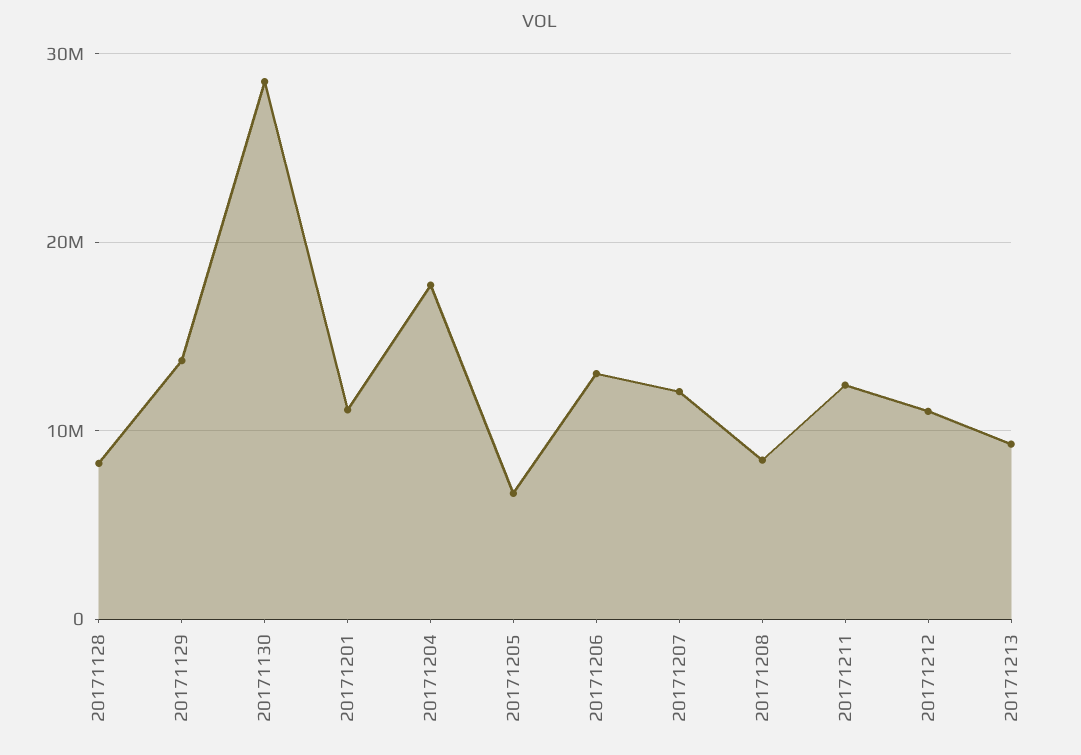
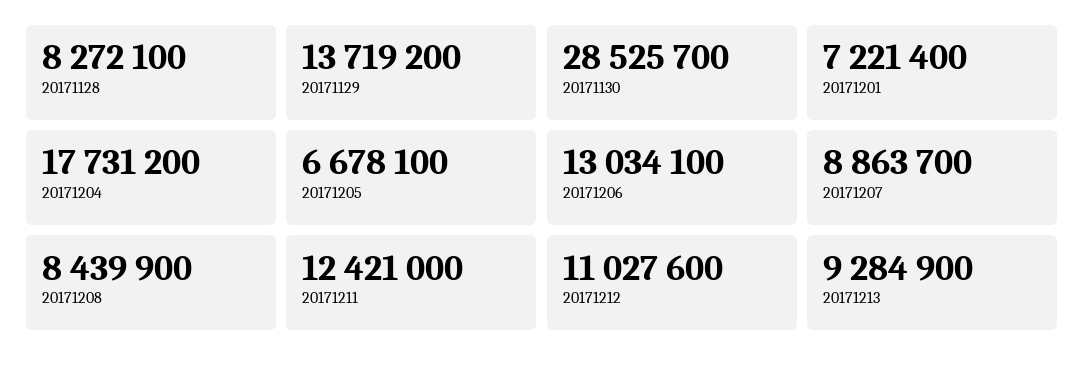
  {
    "20171128": 8272100,
    "20171129": 13719200,
    "20171130": 28525700,
-   "20171201": 11000000,
+   "20171201": 7221400,
    "20171204": 17731200,
    "20171205": 6678100,
    "20171206": 13034100,
-   "20171207": 12000000,
+   "20171207": 8863700,
    "20171208": 8439900,
    "20171211": 12421000,
    "20171212": 11027600,
    "20171213": 9284900
  }

